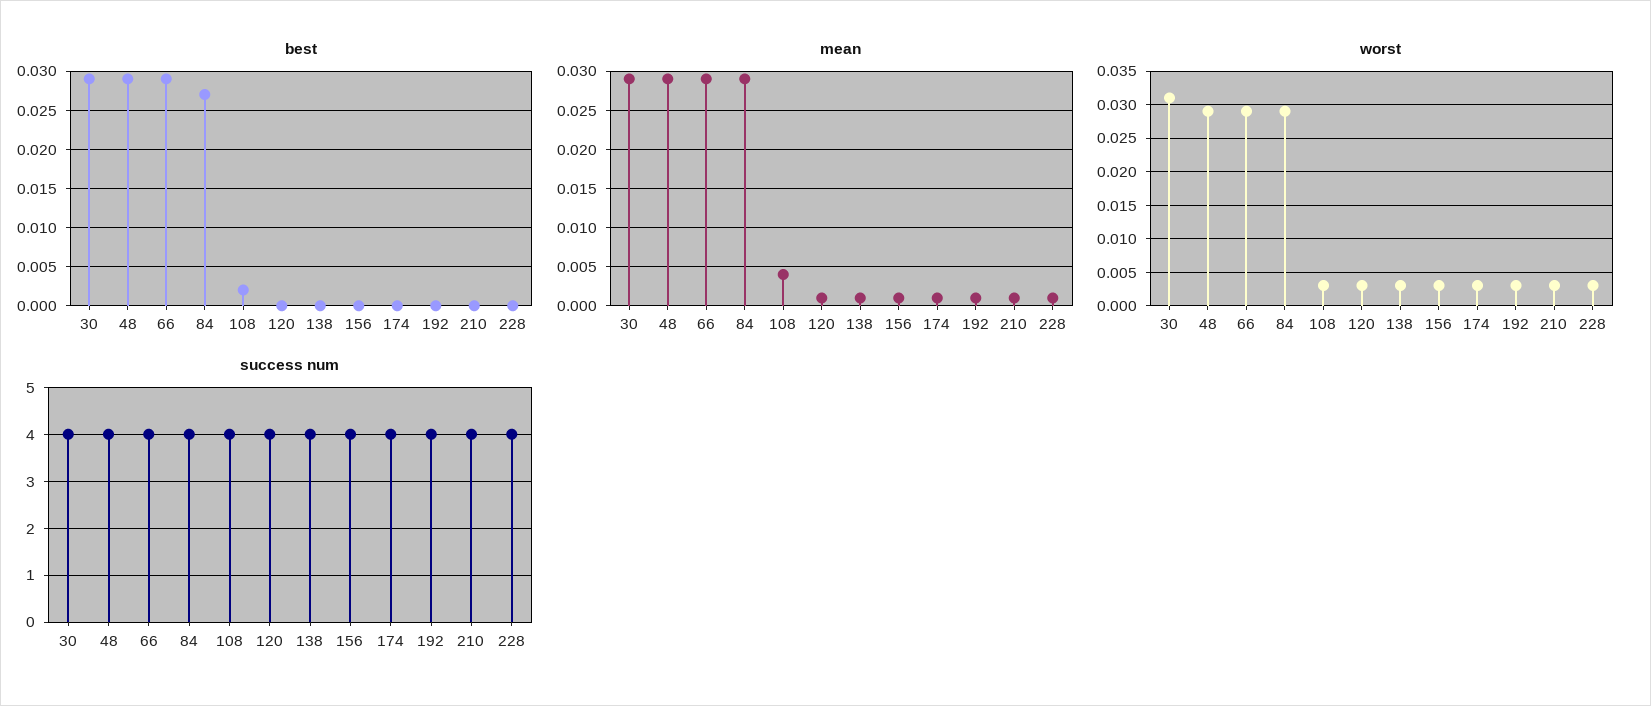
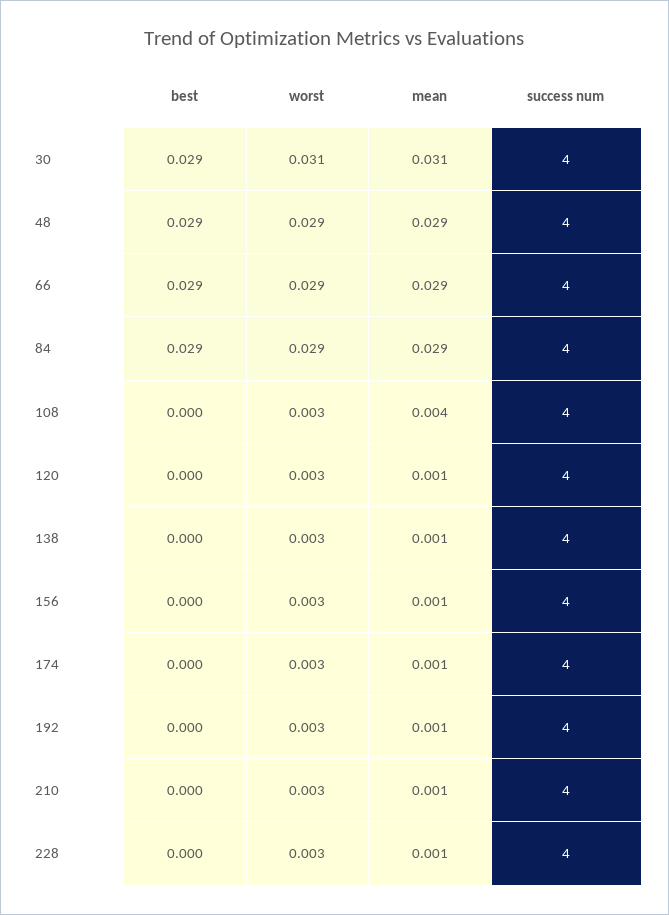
  {
    "best": {
      "30": 0.029,
      "48": 0.029,
      "66": 0.029,
-     "84": 0.027,
+     "84": 0.029,
-     "108": 0.002,
+     "108": 0,
      "120": 0,
      "138": 0,
      "156": 0,
      "174": 0,
      "192": 0,
      "210": 0,
      "228": 0
    },
    "mean": {
-     "30": 0.029,
+     "30": 0.031,
      "48": 0.029,
      "66": 0.029,
      "84": 0.029,
      "108": 0.004,
      "120": 0.001,
      "138": 0.001,
      "156": 0.001,
      "174": 0.001,
      "192": 0.001,
      "210": 0.001,
      "228": 0.001
    },
    "worst": {
      "30": 0.031,
      "48": 0.029,
      "66": 0.029,
      "84": 0.029,
      "108": 0.003,
      "120": 0.003,
      "138": 0.003,
      "156": 0.003,
      "174": 0.003,
      "192": 0.003,
      "210": 0.003,
      "228": 0.003
    },
    "success num": {
      "30": 4,
      "48": 4,
      "66": 4,
      "84": 4,
      "108": 4,
      "120": 4,
      "138": 4,
      "156": 4,
      "174": 4,
      "192": 4,
      "210": 4,
      "228": 4
    }
  }

